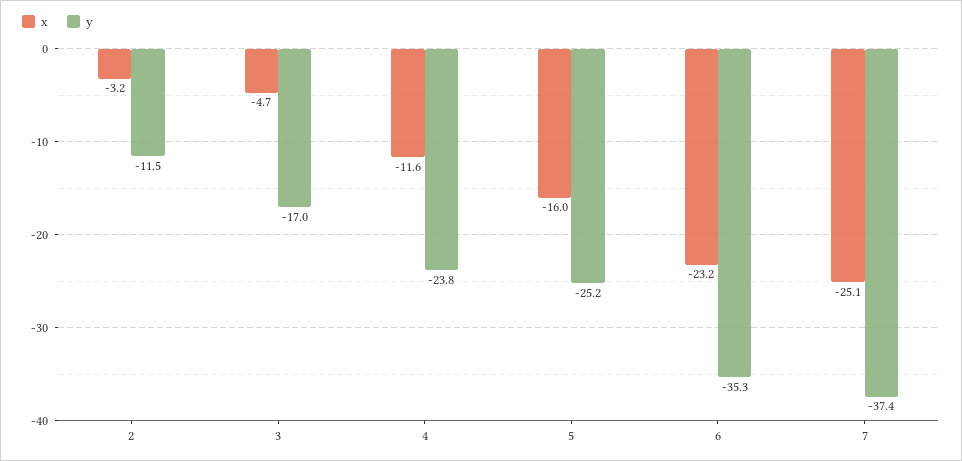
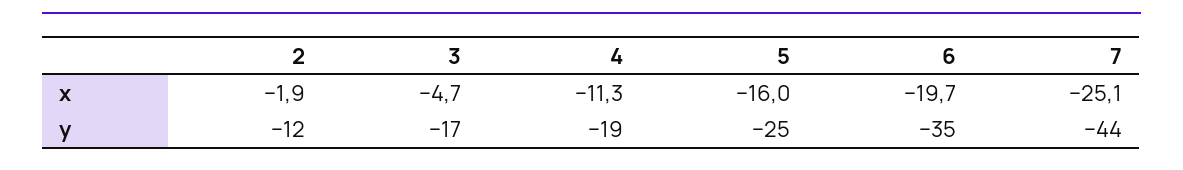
  {
    "x": {
-     "2": -3.2,
+     "2": -1.9,
      "3": -4.7,
-     "4": -11.6,
+     "4": -11.3,
      "5": -16,
-     "6": -23.2,
+     "6": -19.7,
      "7": -25.1
    },
    "y": {
      "2": -11.5,
      "3": -17,
-     "4": -23.8,
+     "4": -19,
      "5": -25.2,
      "6": -35.3,
-     "7": -37.4
+     "7": -44
    }
  }

